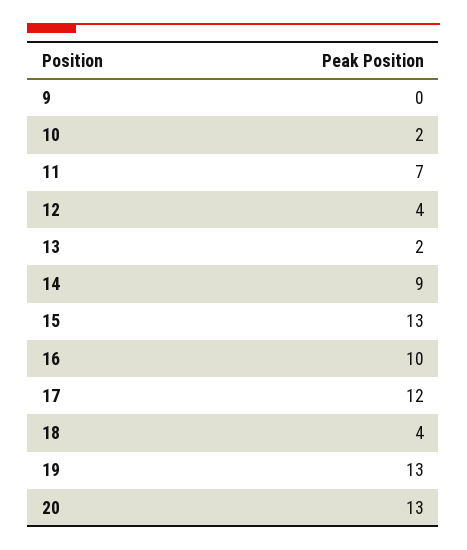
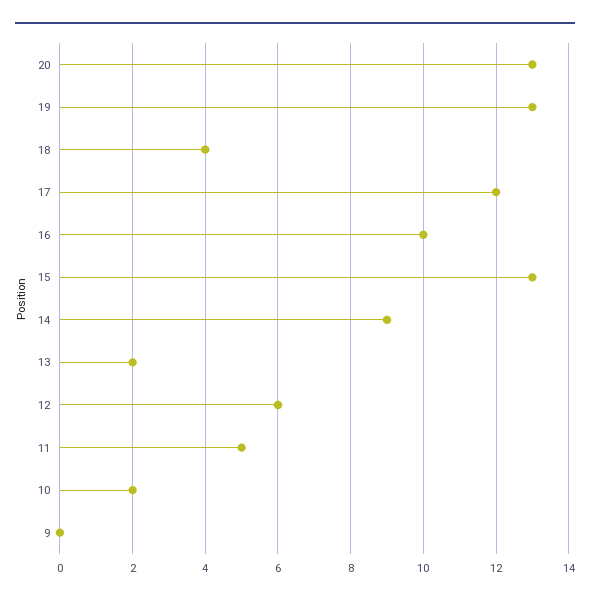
  {
    "9": 0,
    "10": 2,
-   "11": 7,
+   "11": 5,
-   "12": 4,
+   "12": 6,
    "13": 2,
    "14": 9,
    "15": 13,
    "16": 10,
    "17": 12,
    "18": 4,
    "19": 13,
    "20": 13
  }

